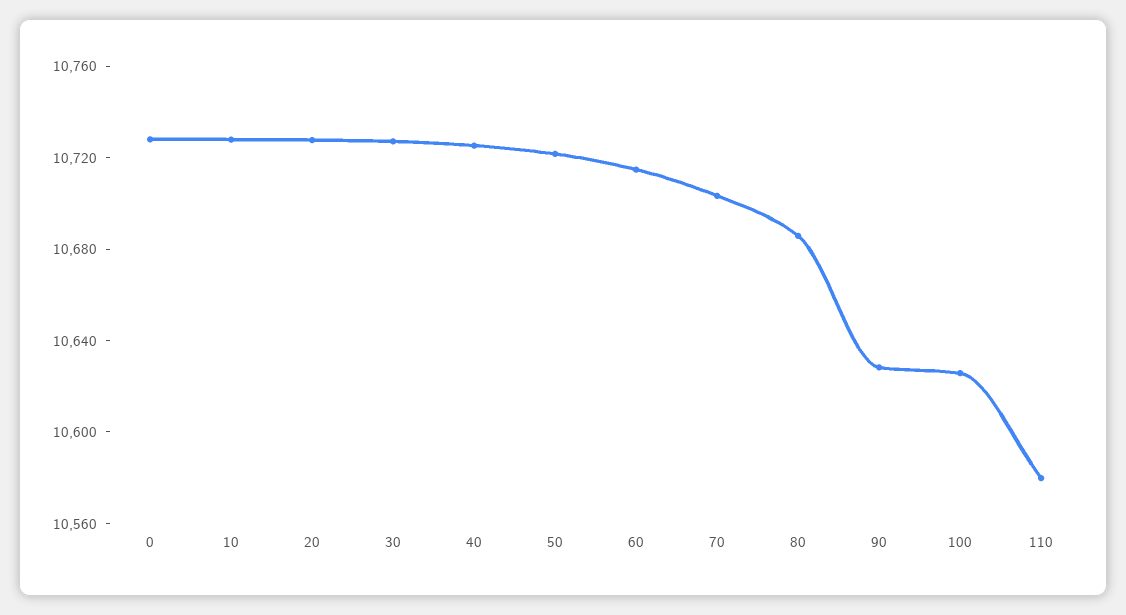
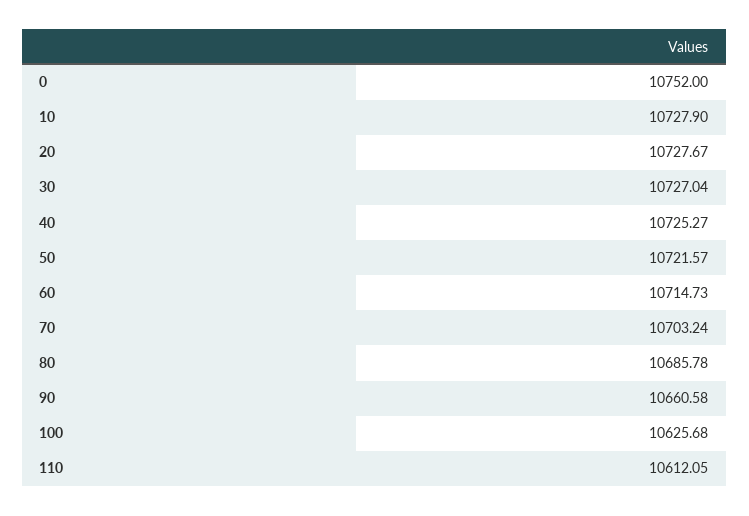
  {
-   "0": 10730,
+   "0": 10752,
    "10": 10727.9,
    "20": 10727.67,
    "30": 10727.04,
    "40": 10725.27,
    "50": 10721.57,
    "60": 10714.73,
    "70": 10703.24,
    "80": 10685.78,
-   "90": 10630,
+   "90": 10660.58,
    "100": 10625.68,
-   "110": 10580
+   "110": 10612.05
  }

